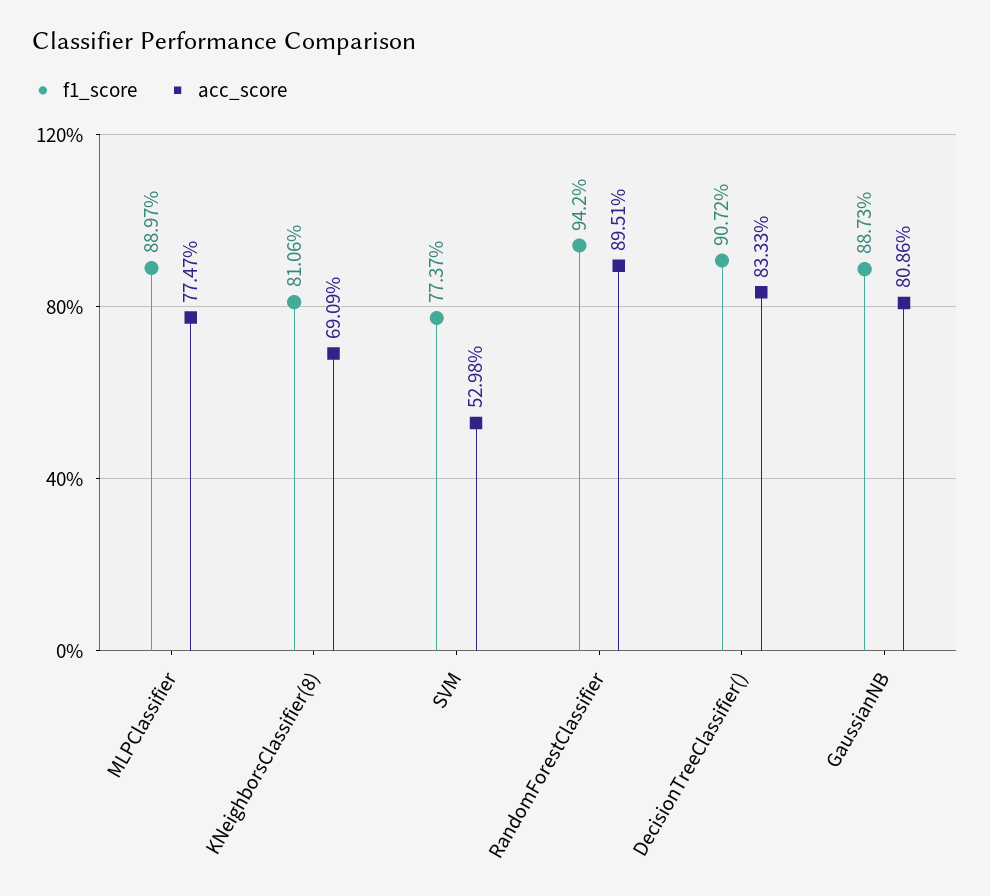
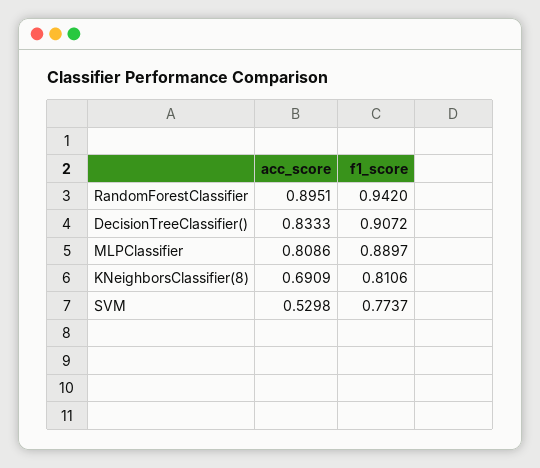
  {
    "f1_score": {
      "MLPClassifier": 0.8897,
      "KNeighborsClassifier(8)": 0.8106,
      "SVM": 0.7737,
      "RandomForestClassifier": 0.942,
-     "DecisionTreeClassifier()": 0.9072,
+     "DecisionTreeClassifier()": 0.9072
-     "GaussianNB": 0.8873
    },
    "acc_score": {
-     "MLPClassifier": 0.7747,
+     "MLPClassifier": 0.8086,
      "KNeighborsClassifier(8)": 0.6909,
      "SVM": 0.5298,
      "RandomForestClassifier": 0.8951,
-     "DecisionTreeClassifier()": 0.8333,
+     "DecisionTreeClassifier()": 0.8333
-     "GaussianNB": 0.8086
    }
  }

